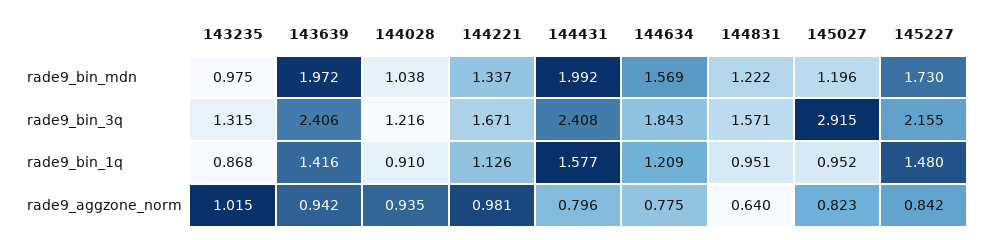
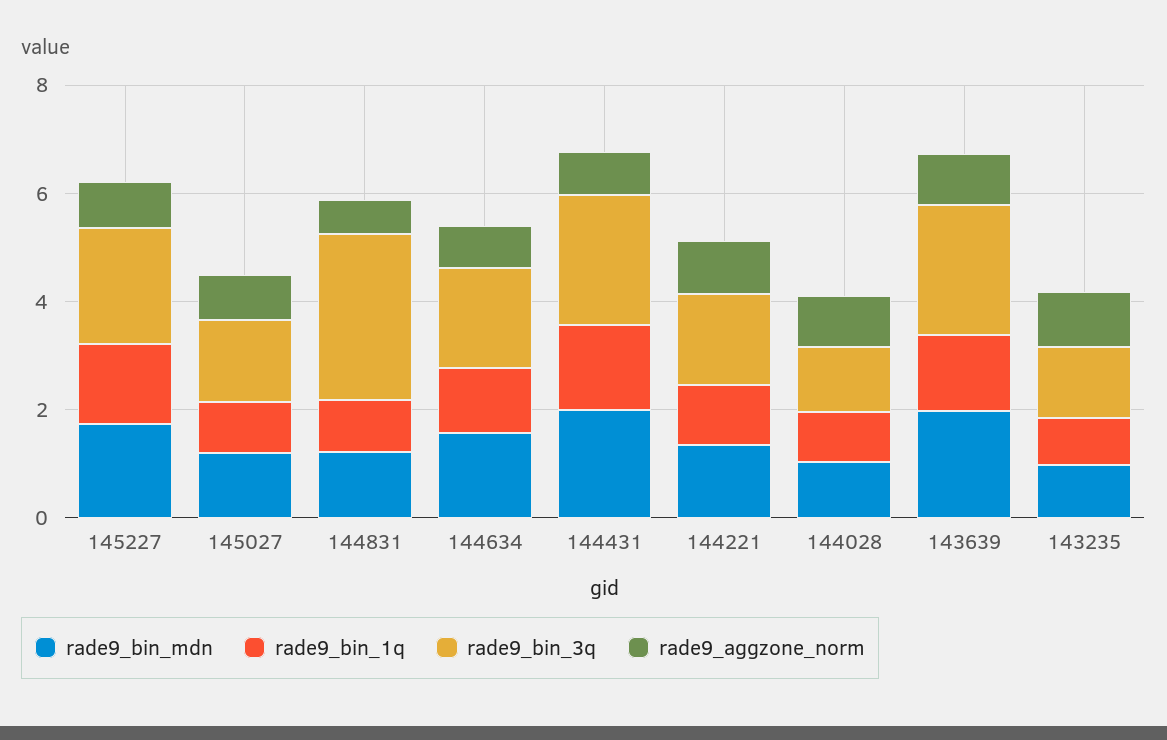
  {
    "rade9_bin_mdn": {
      "143235": 0.975,
      "143639": 1.972,
      "144028": 1.038,
      "144221": 1.337,
      "144431": 1.992,
      "144634": 1.569,
      "144831": 1.222,
      "145027": 1.196,
      "145227": 1.73
    },
    "rade9_bin_3q": {
      "143235": 1.315,
      "143639": 2.406,
      "144028": 1.216,
      "144221": 1.671,
      "144431": 2.408,
      "144634": 1.843,
-     "144831": 1.571,
+     "144831": 3,
-     "145027": 2.915,
+     "145027": 1.5,
      "145227": 2.155
    },
    "rade9_bin_1q": {
      "143235": 0.868,
      "143639": 1.416,
      "144028": 0.91,
      "144221": 1.126,
      "144431": 1.577,
      "144634": 1.209,
      "144831": 0.951,
      "145027": 0.952,
      "145227": 1.48
    },
    "rade9_aggzone_norm": {
      "143235": 1.015,
      "143639": 0.942,
      "144028": 0.935,
      "144221": 0.981,
      "144431": 0.796,
      "144634": 0.775,
      "144831": 0.64,
      "145027": 0.823,
      "145227": 0.842
    }
  }

